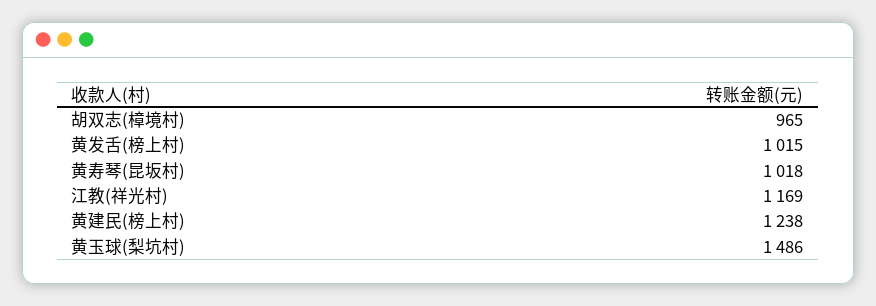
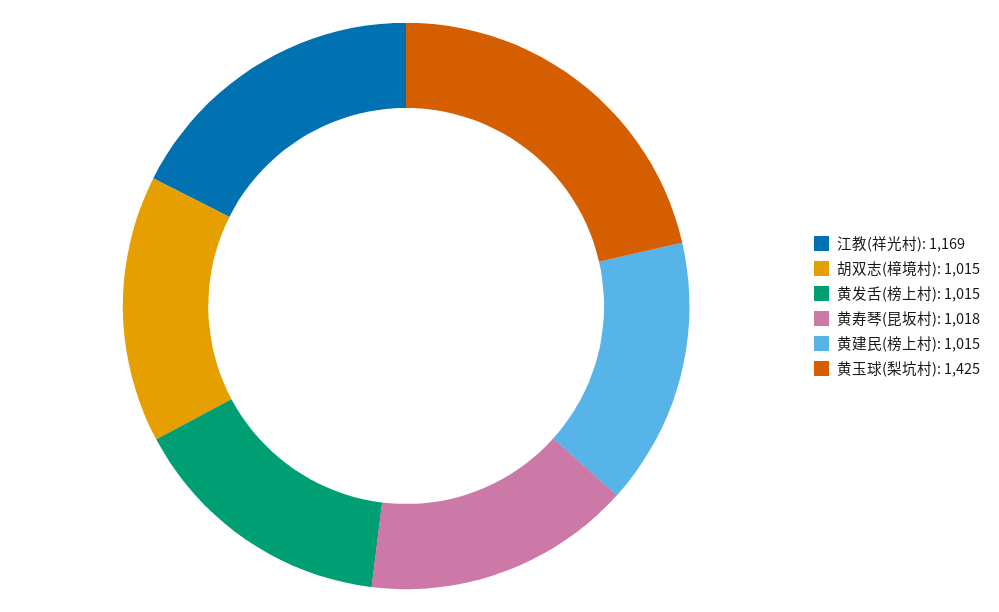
  {
-   "胡双志(樟境村)": 965,
+   "胡双志(樟境村)": 1015,
    "黄发舌(榜上村)": 1015,
    "黄寿琴(昆坂村)": 1018,
    "江教(祥光村)": 1169,
-   "黄建民(榜上村)": 1238,
+   "黄建民(榜上村)": 1015,
-   "黄玉球(梨坑村)": 1486
+   "黄玉球(梨坑村)": 1425
  }

